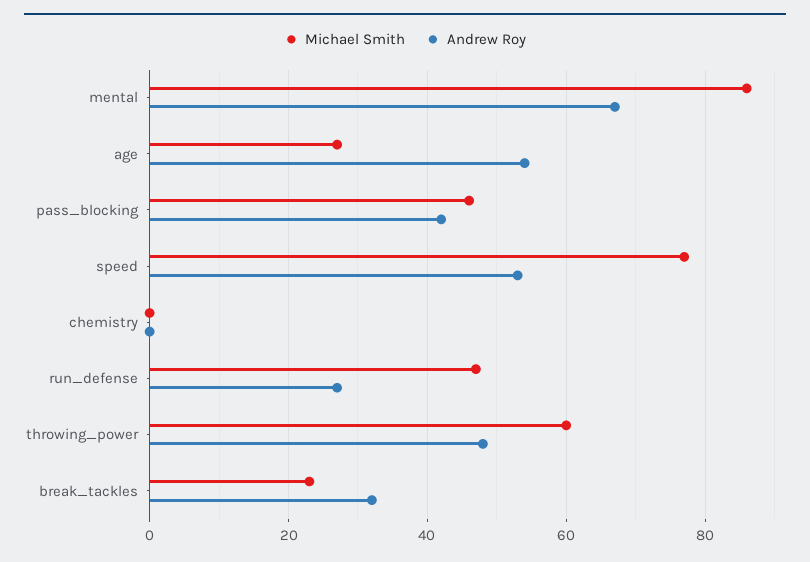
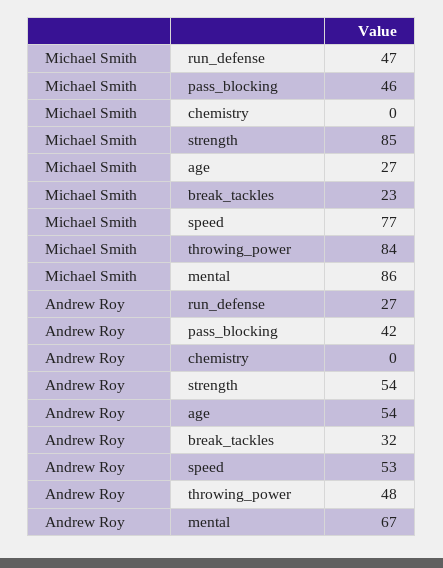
  {
    "Michael Smith": {
      "mental": 86,
      "age": 27,
      "pass_blocking": 46,
      "speed": 77,
      "chemistry": 0,
      "run_defense": 47,
-     "throwing_power": 60,
+     "throwing_power": 84,
-     "break_tackles": 23
+     "break_tackles": 23,
+     "strength": 85
    },
    "Andrew Roy": {
      "mental": 67,
      "age": 54,
      "pass_blocking": 42,
      "speed": 53,
      "chemistry": 0,
      "run_defense": 27,
      "throwing_power": 48,
-     "break_tackles": 32
+     "break_tackles": 32,
+     "strength": 54
    }
  }

